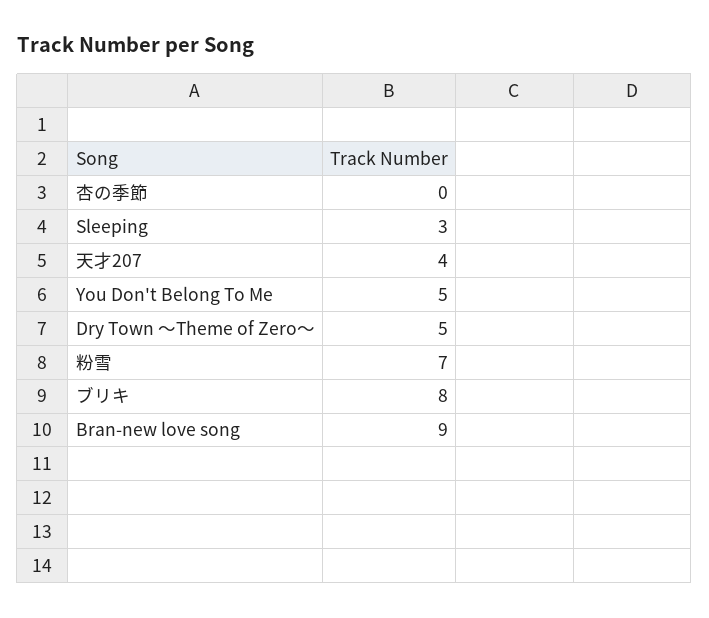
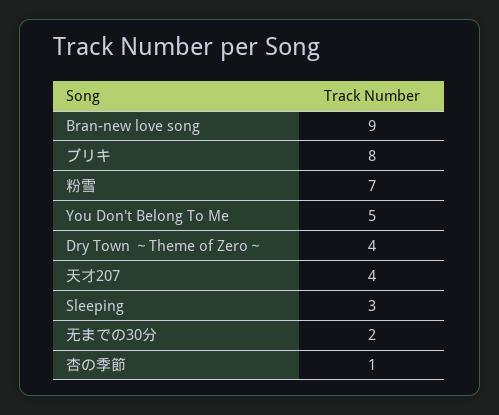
  {
-   "杏の季節": 0,
+   "杏の季節": 1,
    "Sleeping": 3,
    "天才207": 4,
    "You Don't Belong To Me": 5,
-   "Dry Town ～Theme of Zero～": 5,
+   "Dry Town ～Theme of Zero～": 4,
    "粉雪": 7,
    "ブリキ": 8,
-   "Bran-new love song": 9
+   "Bran-new love song": 9,
+   "无までの30分": 2
  }

